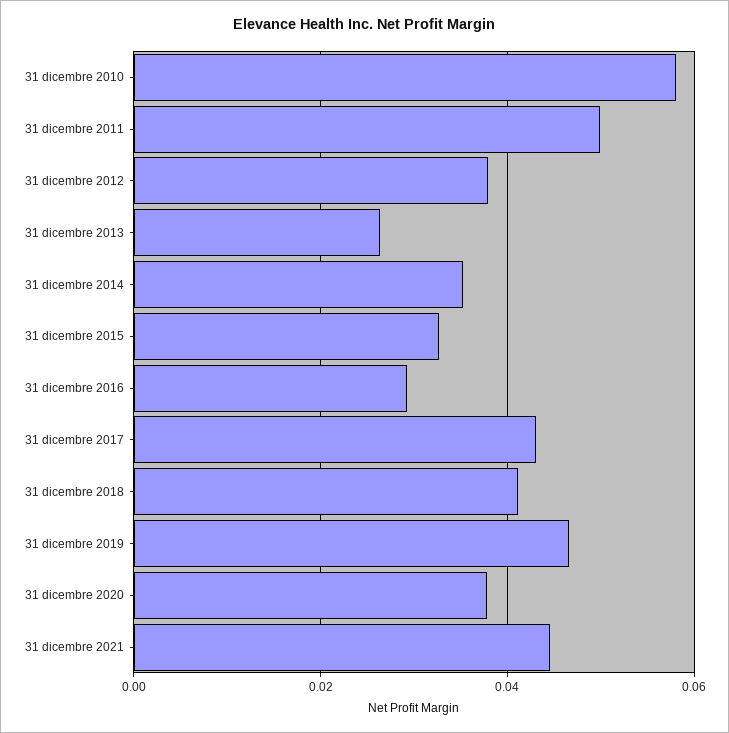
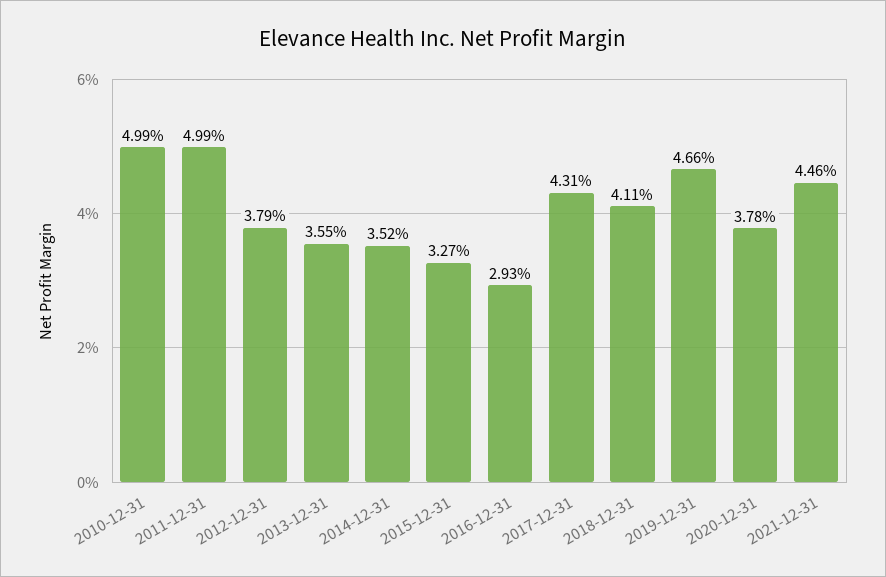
  {
-   "31 dicembre 2010": 0.058,
+   "31 dicembre 2010": 0.0499,
    "31 dicembre 2011": 0.0499,
    "31 dicembre 2012": 0.0379,
-   "31 dicembre 2013": 0.026,
+   "31 dicembre 2013": 0.0355,
    "31 dicembre 2014": 0.0352,
    "31 dicembre 2015": 0.0327,
    "31 dicembre 2016": 0.0293,
    "31 dicembre 2017": 0.0431,
    "31 dicembre 2018": 0.0411,
    "31 dicembre 2019": 0.0466,
    "31 dicembre 2020": 0.0378,
    "31 dicembre 2021": 0.0446
  }

